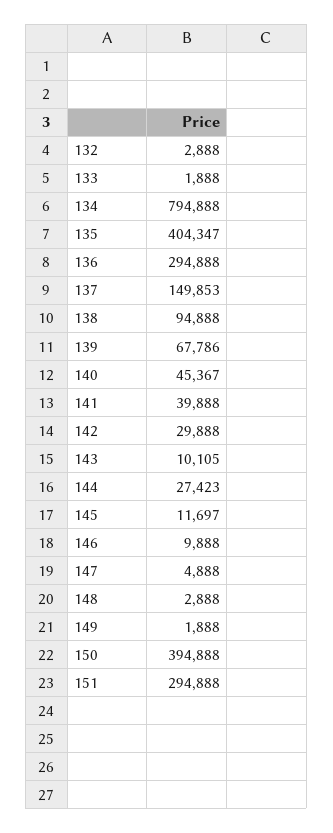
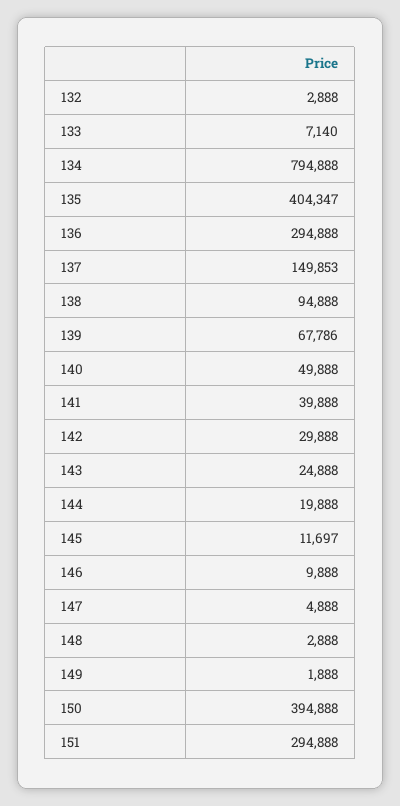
  {
    "132": 2888,
-   "133": 1888,
+   "133": 7140,
    "134": 794888,
    "135": 404347,
    "136": 294888,
    "137": 149853,
    "138": 94888,
    "139": 67786,
-   "140": 45367,
+   "140": 49888,
    "141": 39888,
    "142": 29888,
-   "143": 10105,
+   "143": 24888,
-   "144": 27423,
+   "144": 19888,
    "145": 11697,
    "146": 9888,
    "147": 4888,
    "148": 2888,
    "149": 1888,
    "150": 394888,
    "151": 294888
  }

